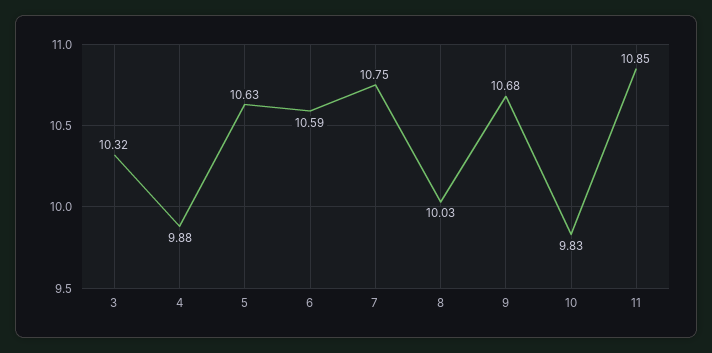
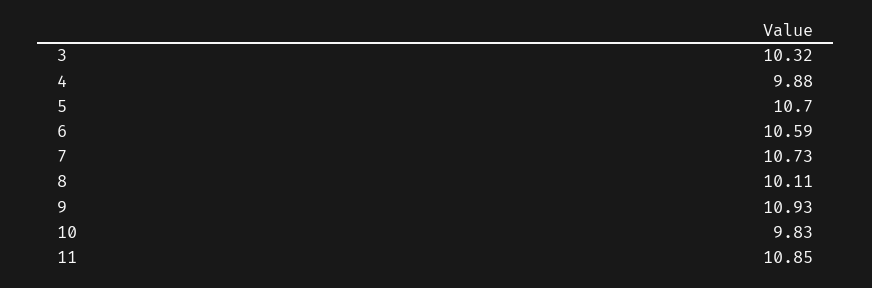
  {
    "3": 10.32,
    "4": 9.88,
-   "5": 10.63,
+   "5": 10.7,
    "6": 10.59,
-   "7": 10.75,
+   "7": 10.73,
-   "8": 10.03,
+   "8": 10.11,
-   "9": 10.68,
+   "9": 10.93,
    "10": 9.83,
    "11": 10.85
  }

